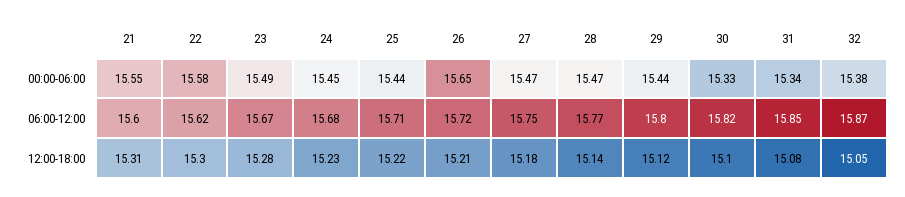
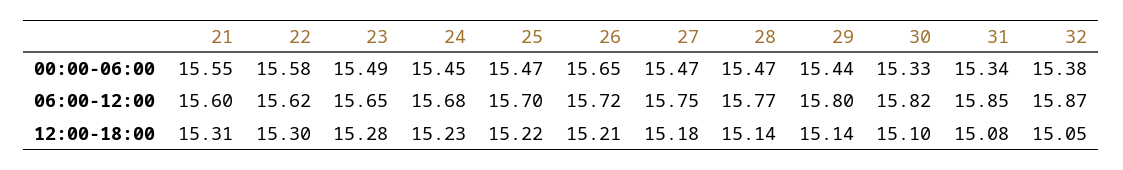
  {
    "21": {
      "00:00-06:00": 15.55,
      "06:00-12:00": 15.6,
      "12:00-18:00": 15.31
    },
    "22": {
      "00:00-06:00": 15.58,
      "06:00-12:00": 15.62,
      "12:00-18:00": 15.3
    },
    "23": {
      "00:00-06:00": 15.49,
-     "06:00-12:00": 15.67,
+     "06:00-12:00": 15.65,
      "12:00-18:00": 15.28
    },
    "24": {
      "00:00-06:00": 15.45,
      "06:00-12:00": 15.68,
      "12:00-18:00": 15.23
    },
    "25": {
-     "00:00-06:00": 15.44,
+     "00:00-06:00": 15.47,
-     "06:00-12:00": 15.71,
+     "06:00-12:00": 15.7,
      "12:00-18:00": 15.22
    },
    "26": {
      "00:00-06:00": 15.65,
      "06:00-12:00": 15.72,
      "12:00-18:00": 15.21
    },
    "27": {
      "00:00-06:00": 15.47,
      "06:00-12:00": 15.75,
      "12:00-18:00": 15.18
    },
    "28": {
      "00:00-06:00": 15.47,
      "06:00-12:00": 15.77,
      "12:00-18:00": 15.14
    },
    "29": {
      "00:00-06:00": 15.44,
      "06:00-12:00": 15.8,
-     "12:00-18:00": 15.12
+     "12:00-18:00": 15.14
    },
    "30": {
      "00:00-06:00": 15.33,
      "06:00-12:00": 15.82,
      "12:00-18:00": 15.1
    },
    "31": {
      "00:00-06:00": 15.34,
      "06:00-12:00": 15.85,
      "12:00-18:00": 15.08
    },
    "32": {
      "00:00-06:00": 15.38,
      "06:00-12:00": 15.87,
      "12:00-18:00": 15.05
    }
  }

